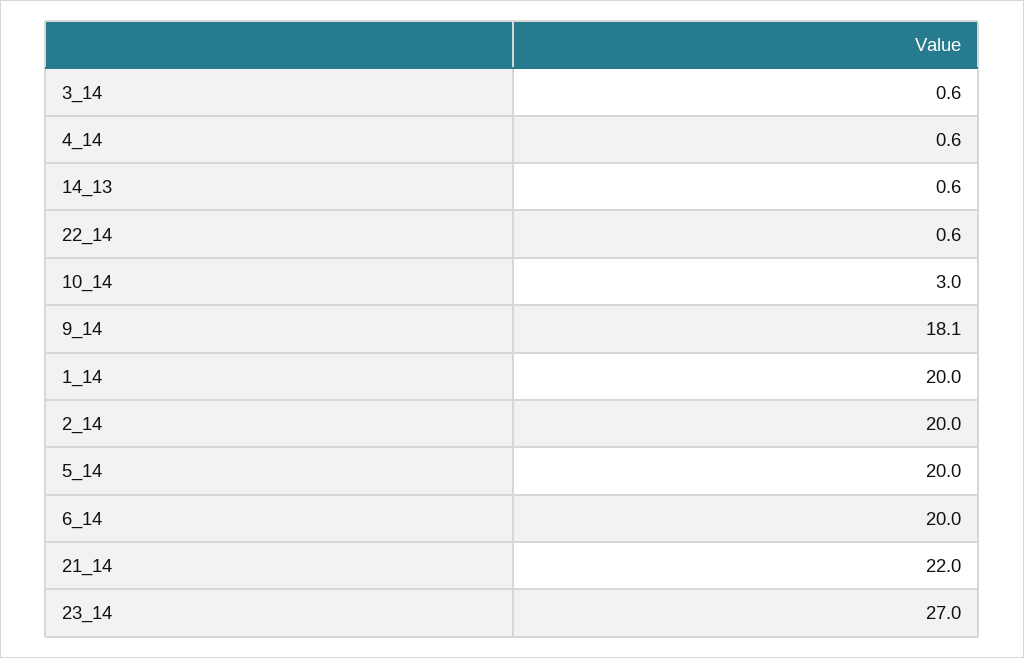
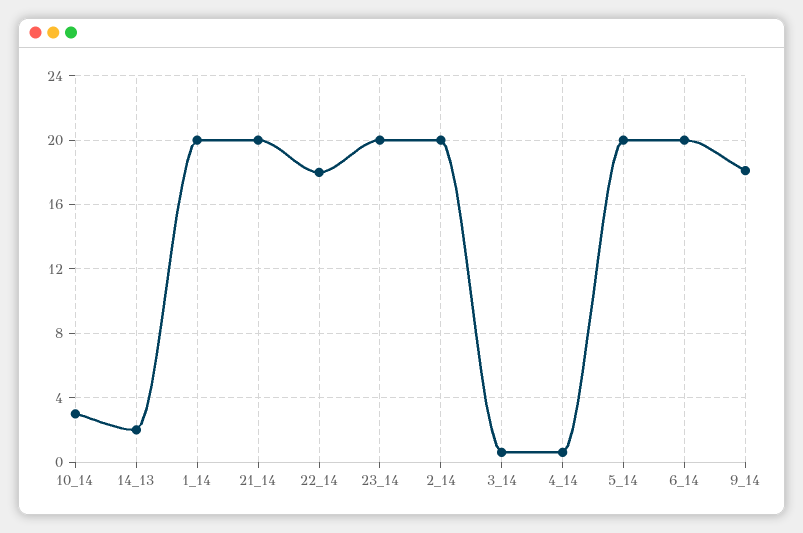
  {
    "3_14": 0.6,
    "4_14": 0.6,
-   "14_13": 0.6,
+   "14_13": 2,
-   "22_14": 0.6,
+   "22_14": 18,
    "10_14": 3,
    "9_14": 18.1,
    "1_14": 20,
    "2_14": 20,
    "5_14": 20,
    "6_14": 20,
-   "21_14": 22,
+   "21_14": 20,
-   "23_14": 27
+   "23_14": 20
  }

